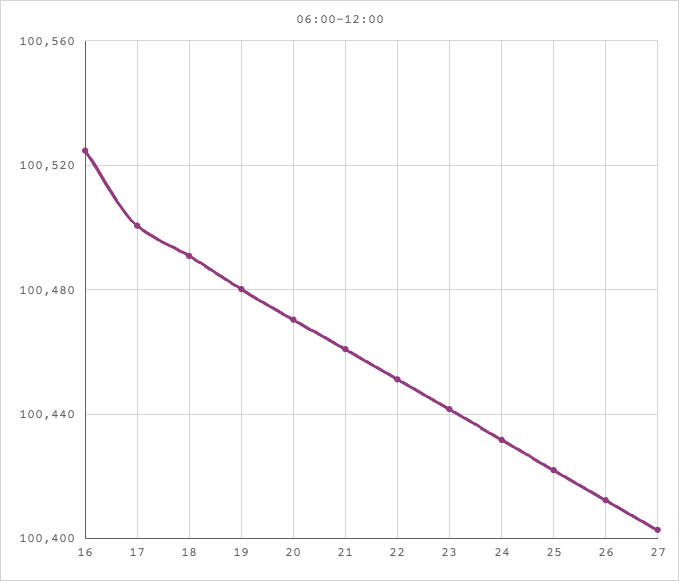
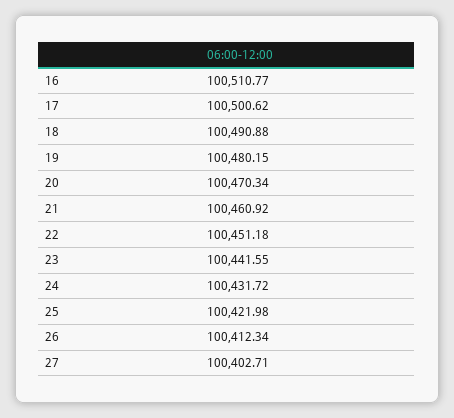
  {
-   "16": 100525,
+   "16": 100510.77,
    "17": 100500.62,
    "18": 100490.88,
    "19": 100480.15,
    "20": 100470.34,
    "21": 100460.92,
    "22": 100451.18,
    "23": 100441.55,
    "24": 100431.72,
    "25": 100421.98,
    "26": 100412.34,
    "27": 100402.71
  }

